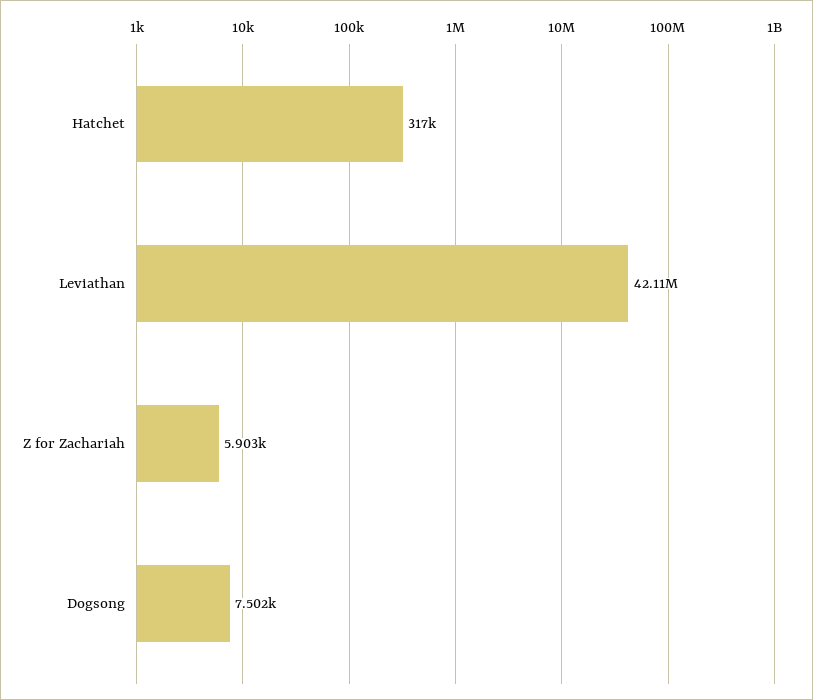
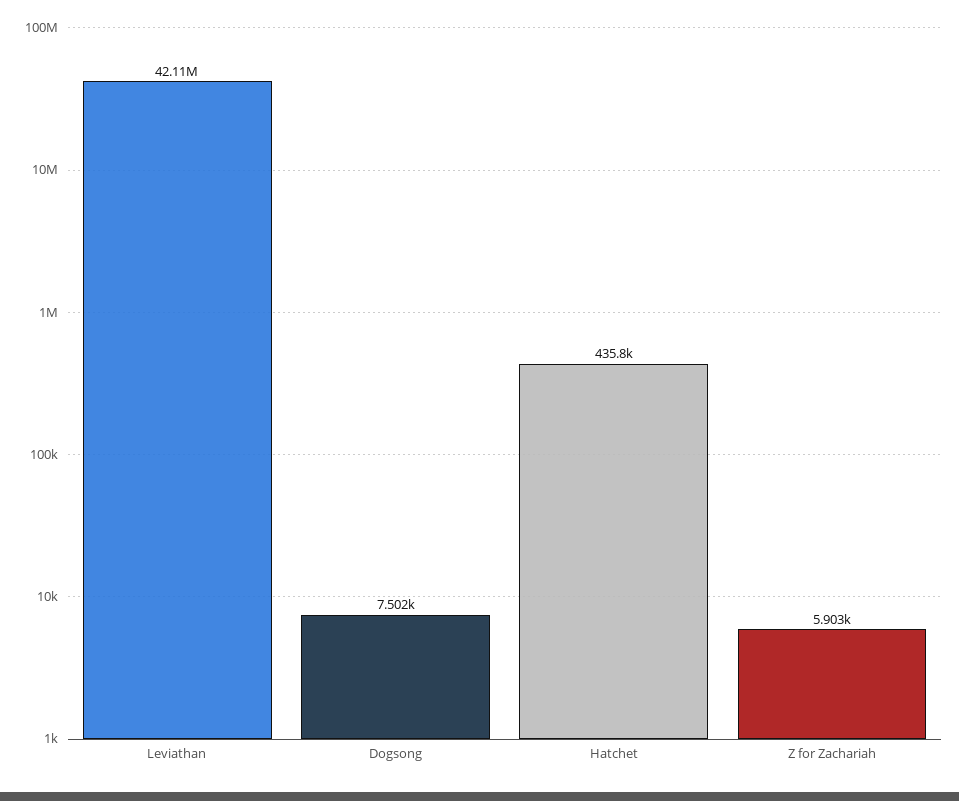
  {
-   "Hatchet": 317000,
+   "Hatchet": 435800,
    "Leviathan": 42110000,
    "Z for Zachariah": 5903,
    "Dogsong": 7502
  }

